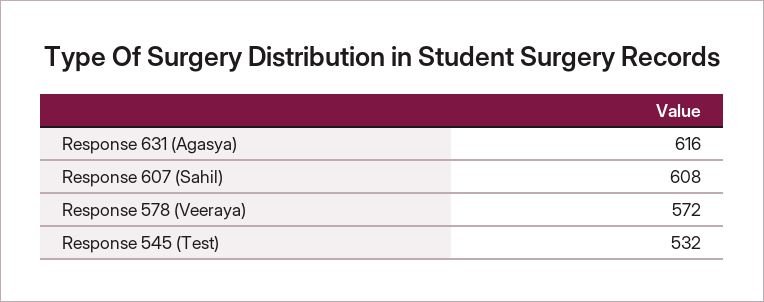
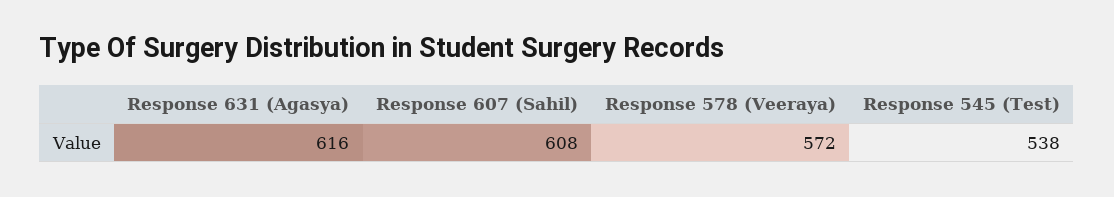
  {
    "Response 631 (Agasya)": 616,
    "Response 607 (Sahil)": 608,
    "Response 578 (Veeraya)": 572,
-   "Response 545 (Test)": 532
+   "Response 545 (Test)": 538
  }

